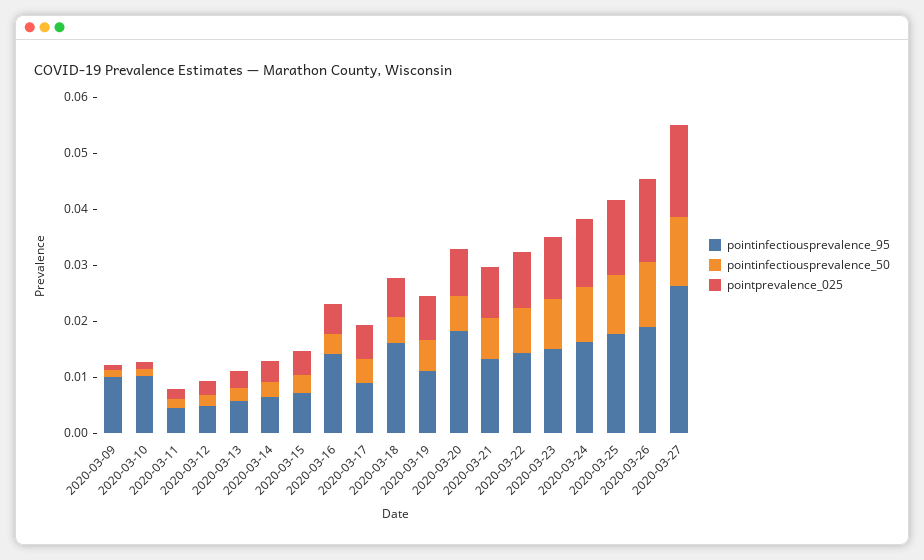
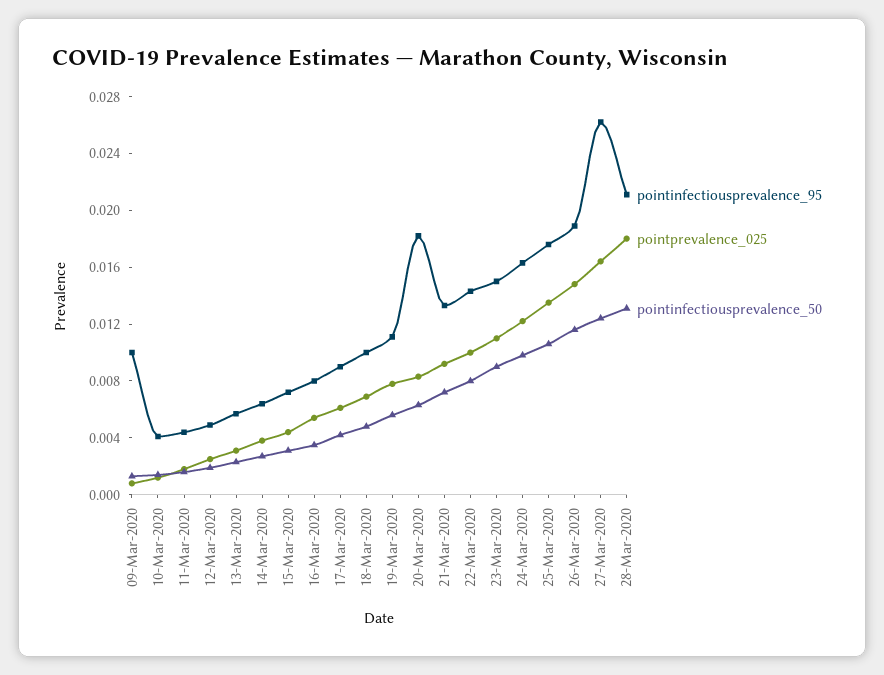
  {
    "pointinfectiousprevalence_95": {
      "2020-03-09": 0.01,
-     "2020-03-10": 0.01,
+     "2020-03-10": 0.004,
      "2020-03-11": 0.004,
      "2020-03-12": 0.005,
      "2020-03-13": 0.006,
      "2020-03-14": 0.006,
      "2020-03-15": 0.007,
-     "2020-03-16": 0.014,
+     "2020-03-16": 0.008,
      "2020-03-17": 0.009,
-     "2020-03-18": 0.016,
+     "2020-03-18": 0.01,
      "2020-03-19": 0.011,
      "2020-03-20": 0.018,
      "2020-03-21": 0.013,
      "2020-03-22": 0.014,
      "2020-03-23": 0.015,
      "2020-03-24": 0.016,
      "2020-03-25": 0.018,
      "2020-03-26": 0.019,
-     "2020-03-27": 0.026
+     "2020-03-27": 0.026,
+     "28-Mar-2020": 0.021
    },
    "pointinfectiousprevalence_50": {
      "2020-03-09": 0.001,
      "2020-03-10": 0.001,
      "2020-03-11": 0.002,
      "2020-03-12": 0.002,
      "2020-03-13": 0.002,
      "2020-03-14": 0.003,
      "2020-03-15": 0.003,
      "2020-03-16": 0.004,
      "2020-03-17": 0.004,
      "2020-03-18": 0.005,
      "2020-03-19": 0.006,
      "2020-03-20": 0.006,
      "2020-03-21": 0.007,
      "2020-03-22": 0.008,
      "2020-03-23": 0.009,
      "2020-03-24": 0.01,
      "2020-03-25": 0.011,
      "2020-03-26": 0.012,
-     "2020-03-27": 0.012
+     "2020-03-27": 0.012,
+     "28-Mar-2020": 0.013
    },
    "pointprevalence_025": {
      "2020-03-09": 0.001,
      "2020-03-10": 0.001,
      "2020-03-11": 0.002,
      "2020-03-12": 0.003,
      "2020-03-13": 0.003,
      "2020-03-14": 0.004,
      "2020-03-15": 0.004,
      "2020-03-16": 0.005,
      "2020-03-17": 0.006,
      "2020-03-18": 0.007,
      "2020-03-19": 0.008,
      "2020-03-20": 0.008,
      "2020-03-21": 0.009,
      "2020-03-22": 0.01,
      "2020-03-23": 0.011,
      "2020-03-24": 0.012,
      "2020-03-25": 0.014,
      "2020-03-26": 0.015,
-     "2020-03-27": 0.016
+     "2020-03-27": 0.016,
+     "28-Mar-2020": 0.018
    }
  }

